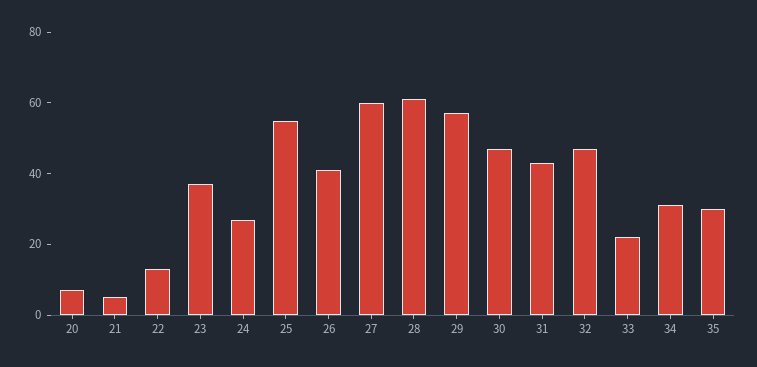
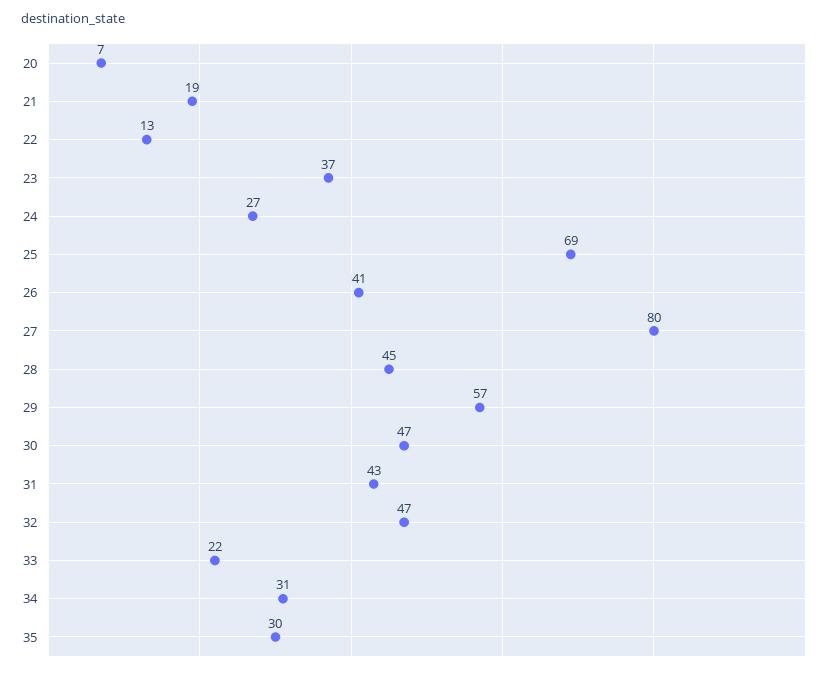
  {
    "20": 7,
-   "21": 5,
+   "21": 19,
    "22": 13,
    "23": 37,
    "24": 27,
-   "25": 55,
+   "25": 69,
    "26": 41,
-   "27": 60,
+   "27": 80,
-   "28": 60,
+   "28": 45,
    "29": 57,
    "30": 47,
    "31": 43,
    "32": 47,
    "33": 22,
    "34": 31,
    "35": 30
  }

